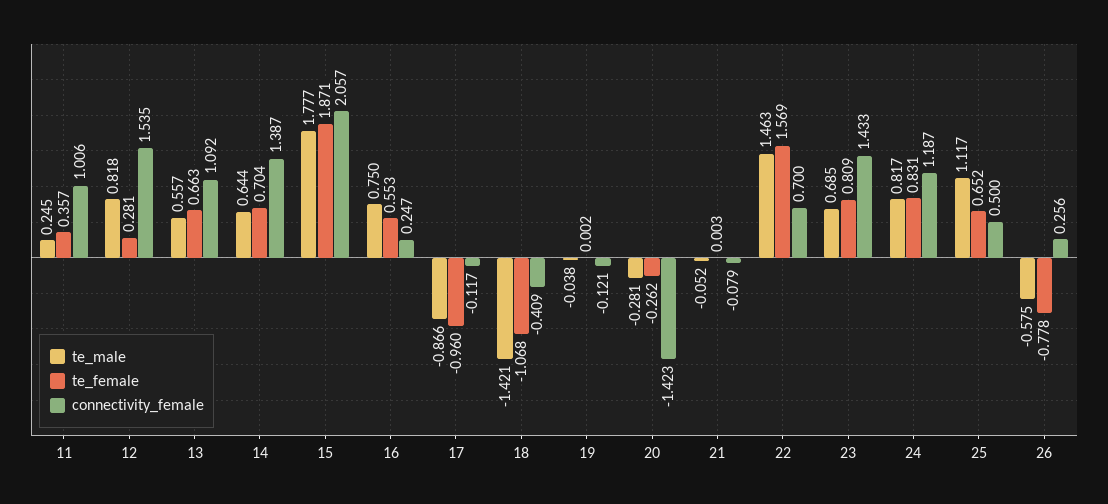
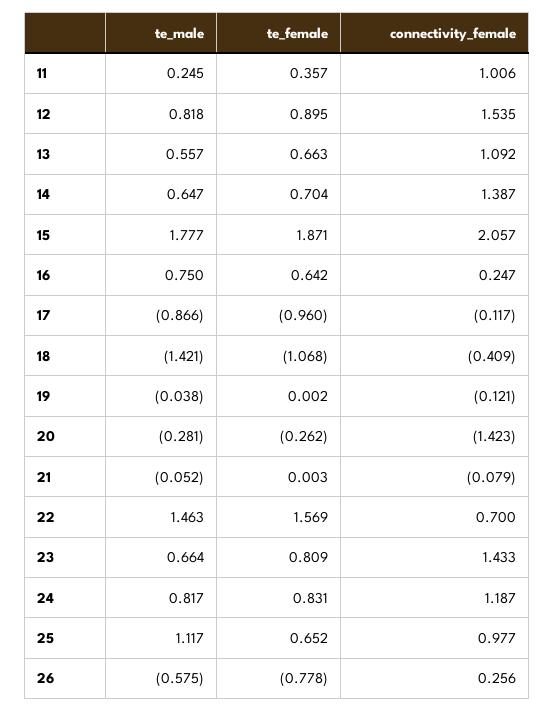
  {
    "te_male": {
      "11": 0.245,
      "12": 0.818,
      "13": 0.557,
-     "14": 0.644,
+     "14": 0.647,
      "15": 1.777,
      "16": 0.75,
      "17": -0.866,
      "18": -1.421,
      "19": -0.038,
      "20": -0.281,
      "21": -0.052,
      "22": 1.463,
-     "23": 0.685,
+     "23": 0.664,
      "24": 0.817,
      "25": 1.117,
      "26": -0.575
    },
    "te_female": {
      "11": 0.357,
-     "12": 0.281,
+     "12": 0.895,
      "13": 0.663,
      "14": 0.704,
      "15": 1.871,
-     "16": 0.553,
+     "16": 0.642,
      "17": -0.96,
      "18": -1.068,
      "19": 0.002,
      "20": -0.262,
      "21": 0.003,
      "22": 1.569,
      "23": 0.809,
      "24": 0.831,
      "25": 0.652,
      "26": -0.778
    },
    "connectivity_female": {
      "11": 1.006,
      "12": 1.535,
      "13": 1.092,
      "14": 1.387,
      "15": 2.057,
      "16": 0.247,
      "17": -0.117,
      "18": -0.409,
      "19": -0.121,
      "20": -1.423,
      "21": -0.079,
      "22": 0.7,
      "23": 1.433,
      "24": 1.187,
-     "25": 0.5,
+     "25": 0.977,
      "26": 0.256
    }
  }

